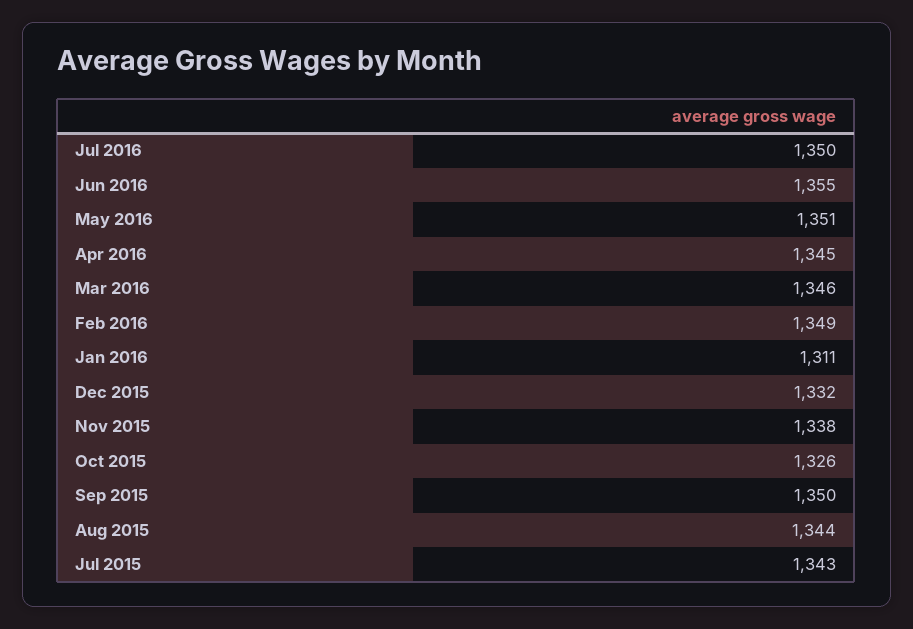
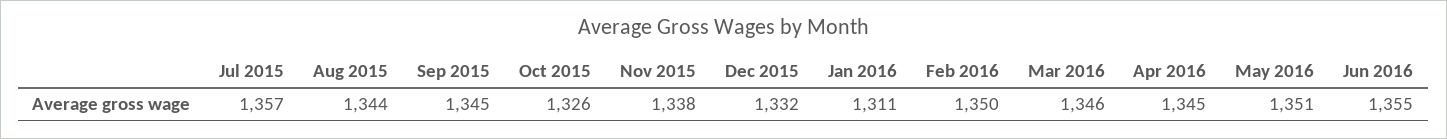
  {
-   "Jul 2016": 1350,
    "Jun 2016": 1355,
    "May 2016": 1351,
    "Apr 2016": 1345,
    "Mar 2016": 1346,
-   "Feb 2016": 1349,
+   "Feb 2016": 1350,
    "Jan 2016": 1311,
    "Dec 2015": 1332,
    "Nov 2015": 1338,
    "Oct 2015": 1326,
-   "Sep 2015": 1350,
+   "Sep 2015": 1345,
    "Aug 2015": 1344,
-   "Jul 2015": 1343
+   "Jul 2015": 1357
  }

